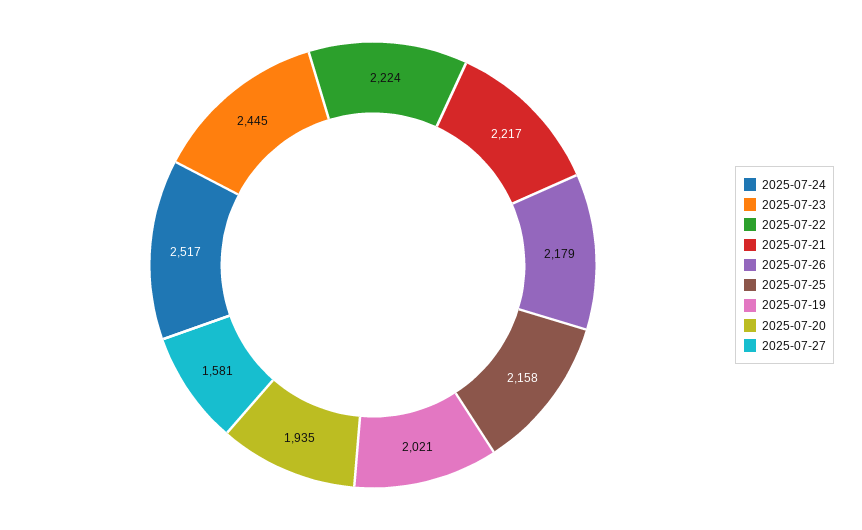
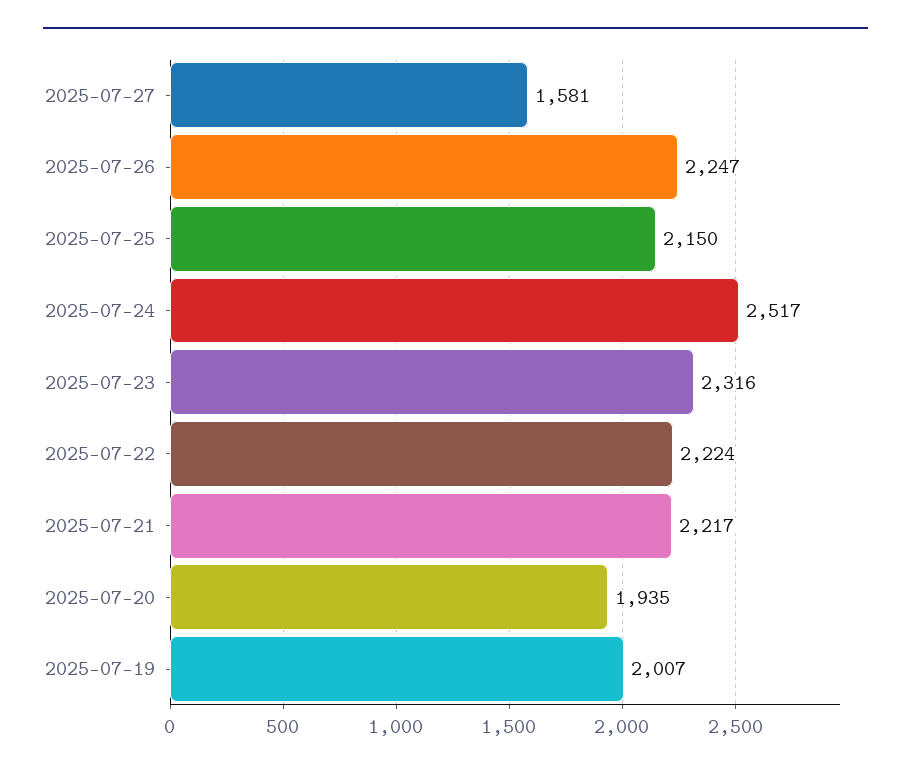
  {
    "2025-07-24": 2517,
-   "2025-07-23": 2445,
+   "2025-07-23": 2316,
    "2025-07-22": 2224,
    "2025-07-21": 2217,
-   "2025-07-26": 2179,
+   "2025-07-26": 2247,
-   "2025-07-25": 2158,
+   "2025-07-25": 2150,
-   "2025-07-19": 2021,
+   "2025-07-19": 2007,
    "2025-07-20": 1935,
    "2025-07-27": 1581
  }

